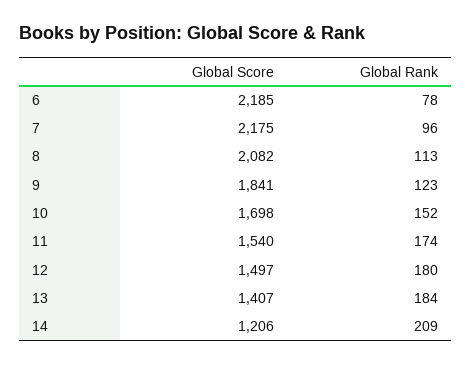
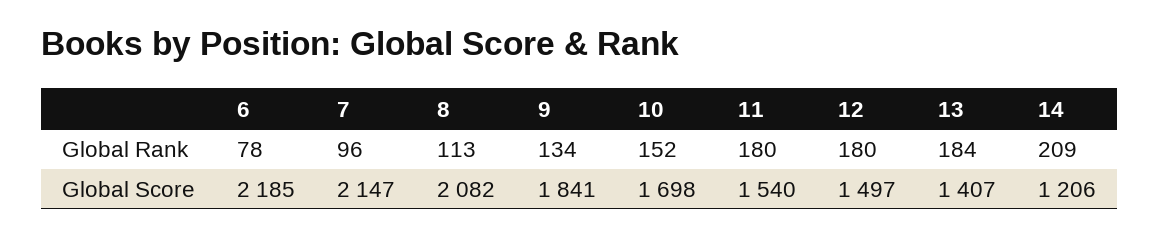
  {
    "Global Score": {
      "6": 2185,
-     "7": 2175,
+     "7": 2147,
      "8": 2082,
      "9": 1841,
      "10": 1698,
      "11": 1540,
      "12": 1497,
      "13": 1407,
      "14": 1206
    },
    "Global Rank": {
      "6": 78,
      "7": 96,
      "8": 113,
-     "9": 123,
+     "9": 134,
      "10": 152,
-     "11": 174,
+     "11": 180,
      "12": 180,
      "13": 184,
      "14": 209
    }
  }

